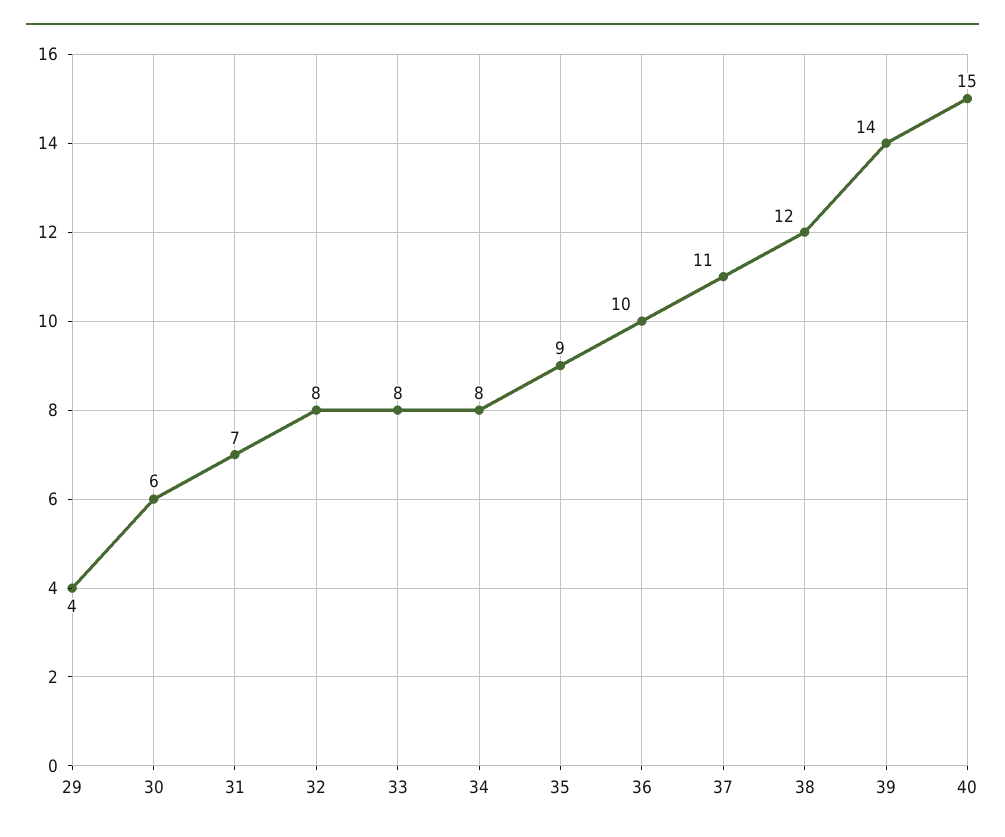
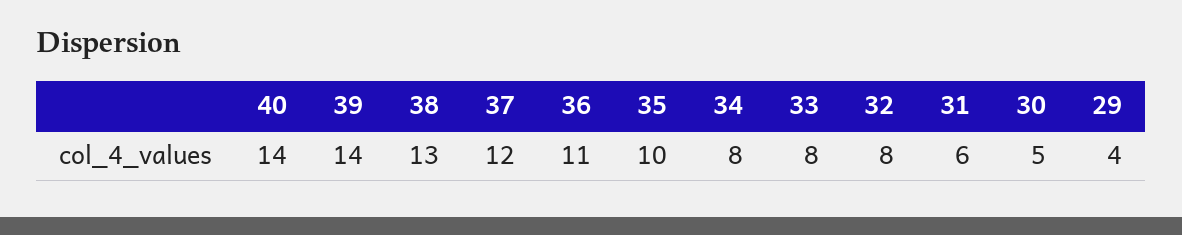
  {
    "29": 4,
-   "30": 6,
+   "30": 5,
-   "31": 7,
+   "31": 6,
    "32": 8,
    "33": 8,
    "34": 8,
-   "35": 9,
+   "35": 10,
-   "36": 10,
+   "36": 11,
-   "37": 11,
+   "37": 12,
-   "38": 12,
+   "38": 13,
    "39": 14,
-   "40": 15
+   "40": 14
  }

